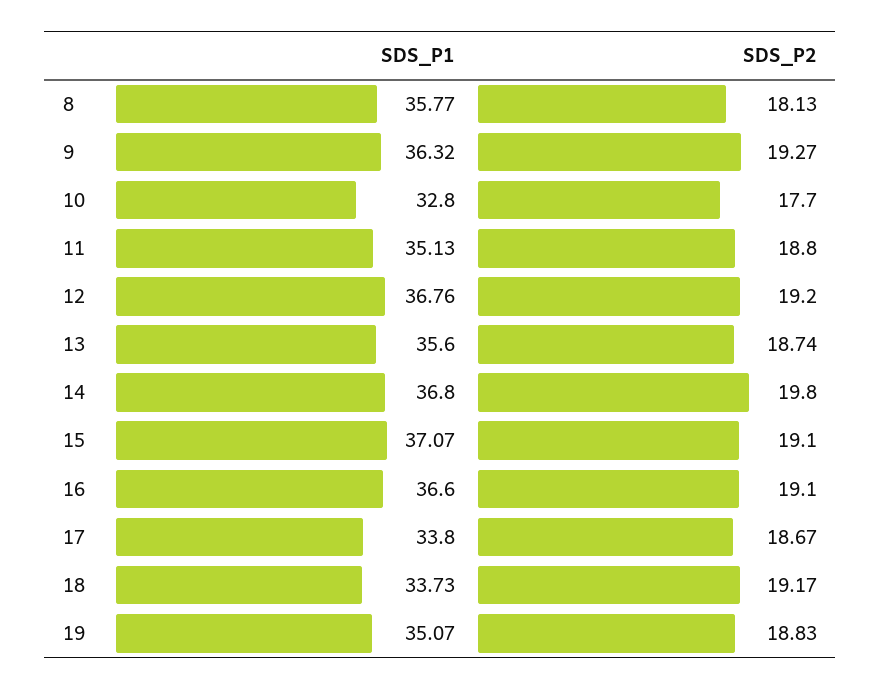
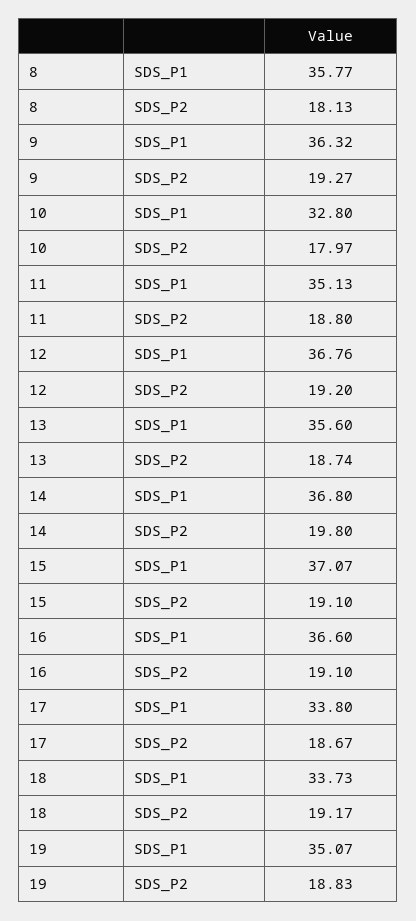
  {
    "SDS_P1": {
      "8": 35.77,
      "9": 36.32,
      "10": 32.8,
      "11": 35.13,
      "12": 36.76,
      "13": 35.6,
      "14": 36.8,
      "15": 37.07,
      "16": 36.6,
      "17": 33.8,
      "18": 33.73,
      "19": 35.07
    },
    "SDS_P2": {
      "8": 18.13,
      "9": 19.27,
-     "10": 17.7,
+     "10": 17.97,
      "11": 18.8,
      "12": 19.2,
      "13": 18.74,
      "14": 19.8,
      "15": 19.1,
      "16": 19.1,
      "17": 18.67,
      "18": 19.17,
      "19": 18.83
    }
  }

